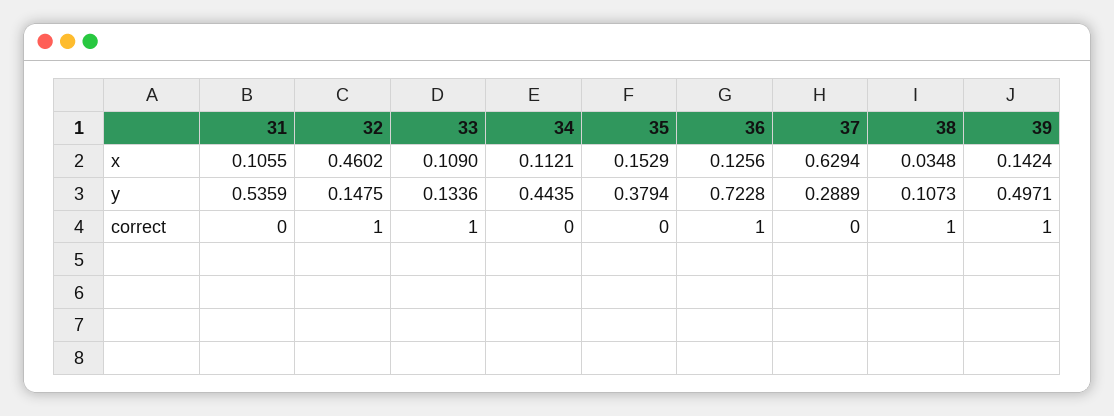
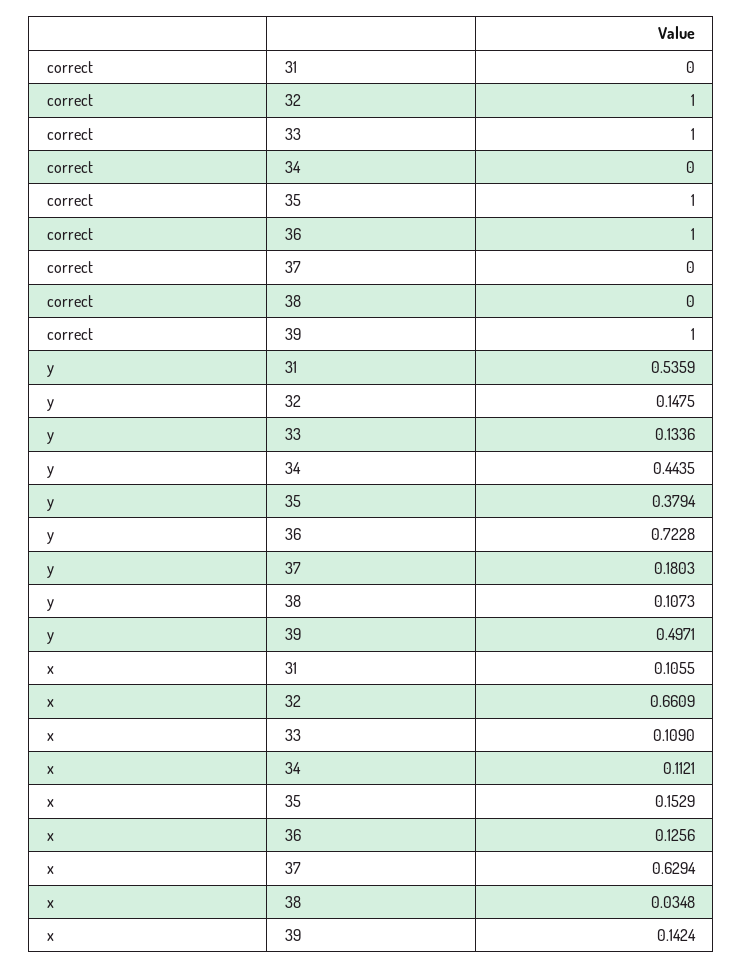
  {
    "31": {
      "x": 0.1055,
      "y": 0.5359,
      "correct": 0
    },
    "32": {
-     "x": 0.4602,
+     "x": 0.6609,
      "y": 0.1475,
      "correct": 1
    },
    "33": {
      "x": 0.109,
      "y": 0.1336,
      "correct": 1
    },
    "34": {
      "x": 0.1121,
      "y": 0.4435,
      "correct": 0
    },
    "35": {
      "x": 0.1529,
      "y": 0.3794,
-     "correct": 0
+     "correct": 1
    },
    "36": {
      "x": 0.1256,
      "y": 0.7228,
      "correct": 1
    },
    "37": {
      "x": 0.6294,
-     "y": 0.2889,
+     "y": 0.1803,
      "correct": 0
    },
    "38": {
      "x": 0.0348,
      "y": 0.1073,
-     "correct": 1
+     "correct": 0
    },
    "39": {
      "x": 0.1424,
      "y": 0.4971,
      "correct": 1
    }
  }

